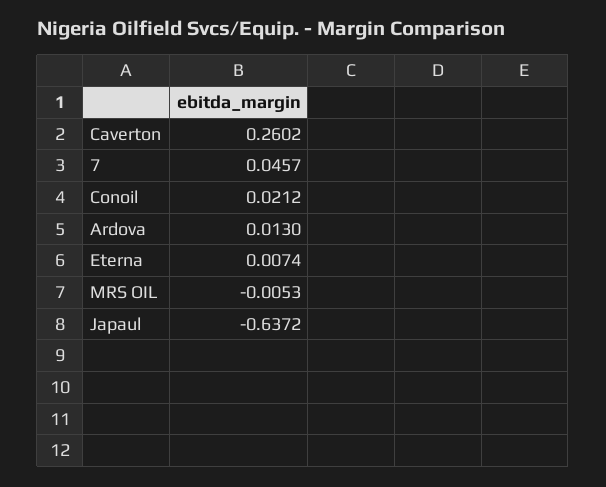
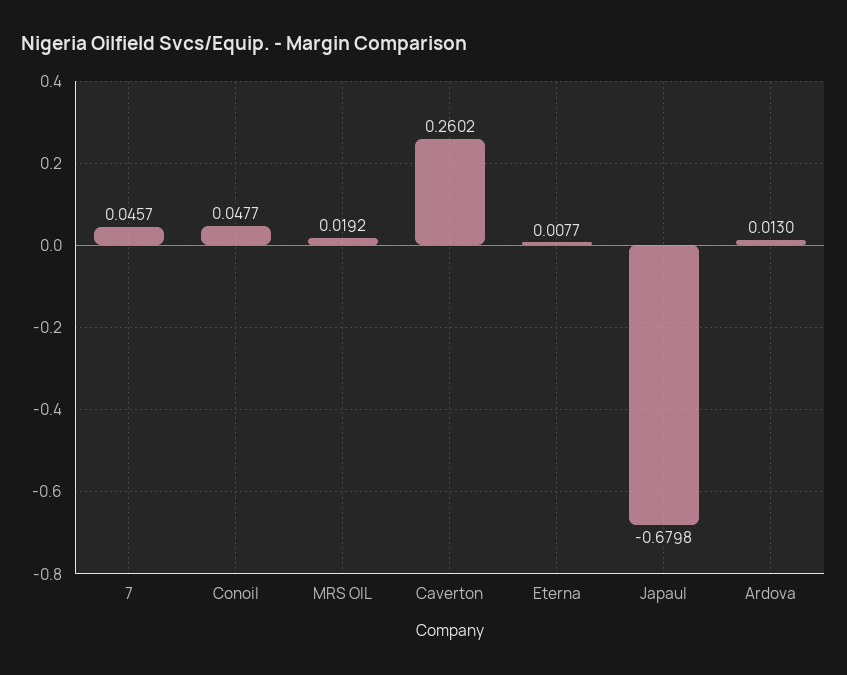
  {
    "Caverton": 0.2602,
    "7": 0.0457,
-   "Conoil": 0.0212,
+   "Conoil": 0.0477,
    "Ardova": 0.013,
-   "Eterna": 0.0074,
+   "Eterna": 0.0077,
-   "MRS OIL": -0.0053,
+   "MRS OIL": 0.0192,
-   "Japaul": -0.6372
+   "Japaul": -0.6798
  }

